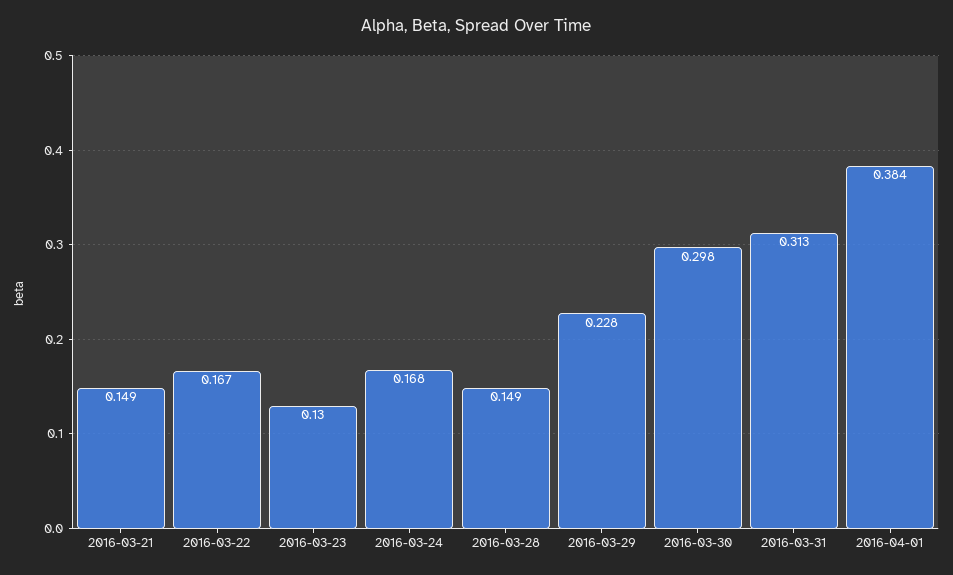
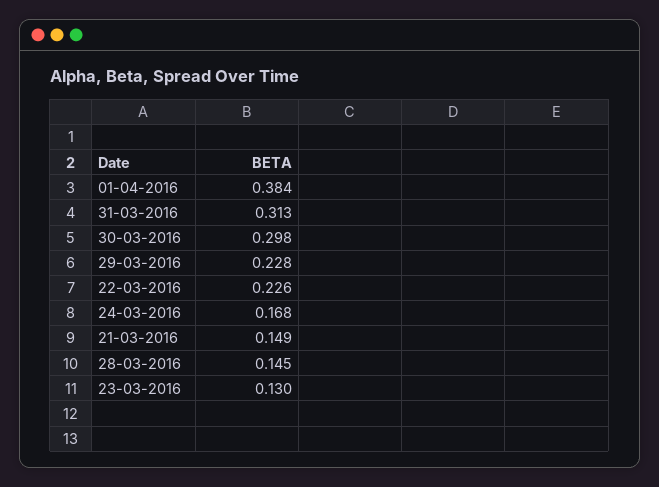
  {
    "2016-03-21": 0.149,
-   "2016-03-22": 0.167,
+   "2016-03-22": 0.226,
    "2016-03-23": 0.13,
    "2016-03-24": 0.168,
-   "2016-03-28": 0.149,
+   "2016-03-28": 0.145,
    "2016-03-29": 0.228,
    "2016-03-30": 0.298,
    "2016-03-31": 0.313,
    "2016-04-01": 0.384
  }

